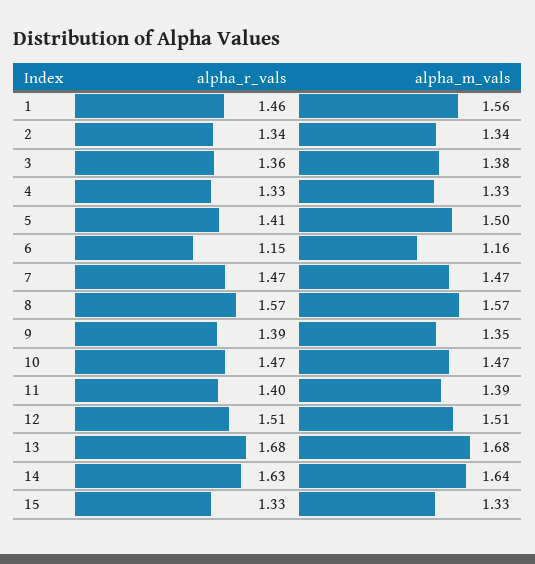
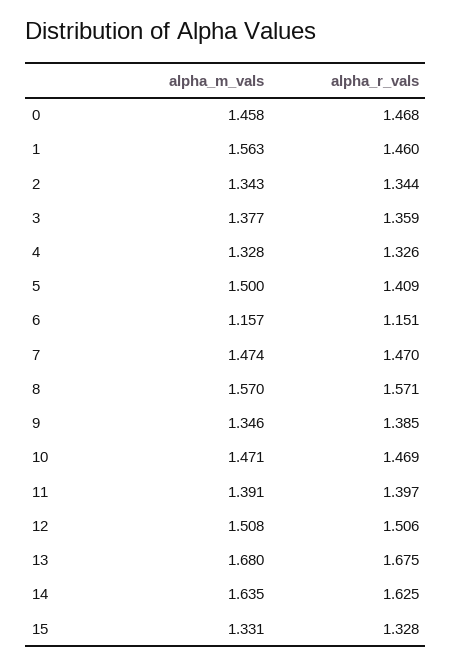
  {
    "alpha_r_vals": {
      "1": 1.46,
      "2": 1.344,
      "3": 1.359,
      "4": 1.326,
      "5": 1.409,
      "6": 1.151,
      "7": 1.47,
      "8": 1.571,
      "9": 1.385,
      "10": 1.469,
      "11": 1.397,
      "12": 1.506,
      "13": 1.675,
      "14": 1.625,
-     "15": 1.328
+     "15": 1.328,
+     "0": 1.468
    },
    "alpha_m_vals": {
      "1": 1.563,
      "2": 1.343,
      "3": 1.377,
      "4": 1.328,
      "5": 1.5,
      "6": 1.157,
      "7": 1.474,
      "8": 1.57,
      "9": 1.346,
      "10": 1.471,
      "11": 1.391,
      "12": 1.508,
      "13": 1.68,
      "14": 1.635,
-     "15": 1.331
+     "15": 1.331,
+     "0": 1.458
    }
  }

